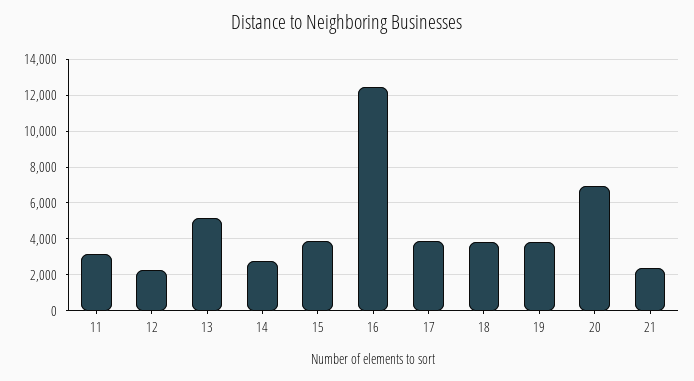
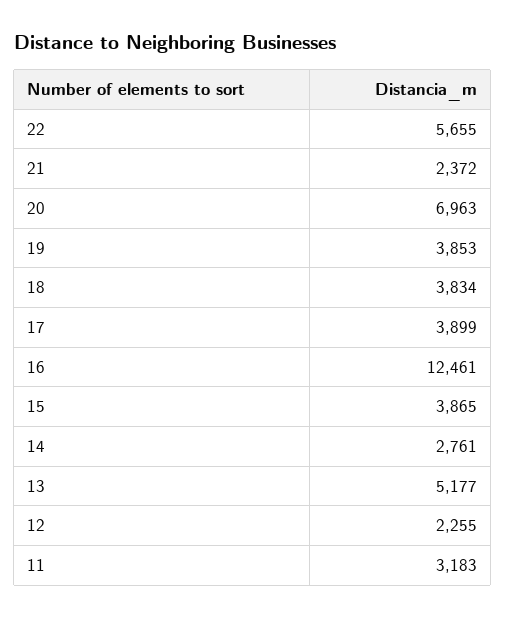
  {
    "11": 3183,
    "12": 2255,
    "13": 5177,
    "14": 2761,
    "15": 3865,
    "16": 12461,
    "17": 3899,
    "18": 3834,
    "19": 3853,
    "20": 6963,
-   "21": 2372
+   "21": 2372,
+   "22": 5655
  }

